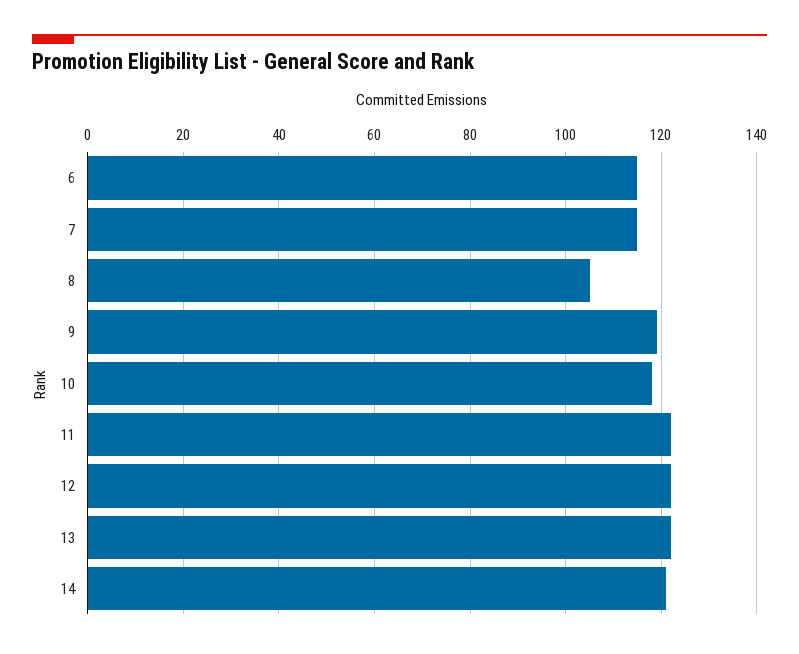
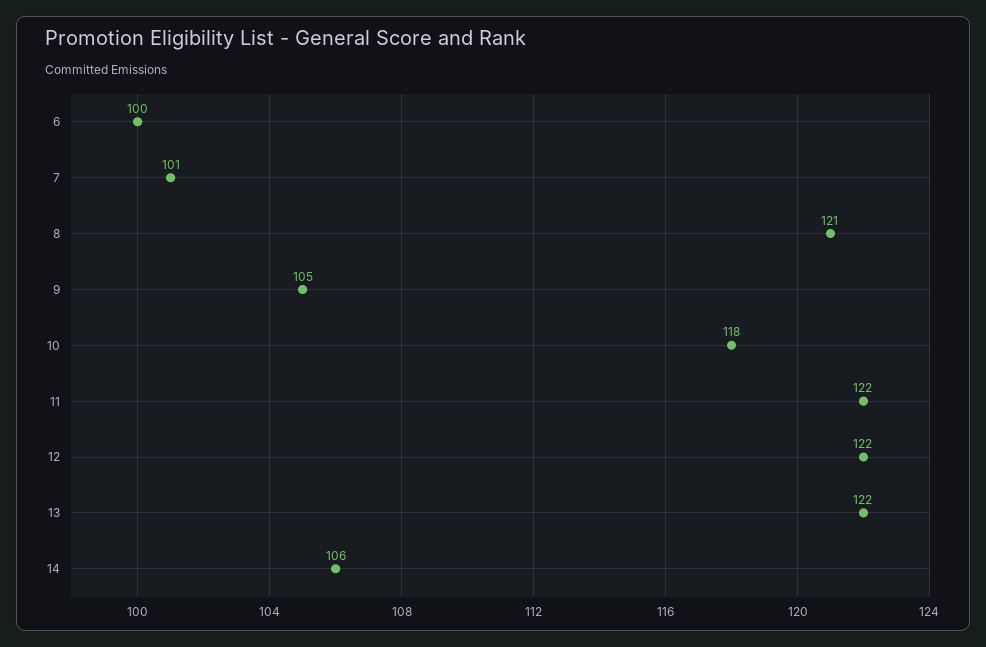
  {
-   "6": 115,
+   "6": 100,
-   "7": 115,
+   "7": 101,
-   "8": 105,
+   "8": 121,
-   "9": 120,
+   "9": 105,
    "10": 118,
    "11": 122,
    "12": 122,
    "13": 122,
-   "14": 120
+   "14": 106
  }

